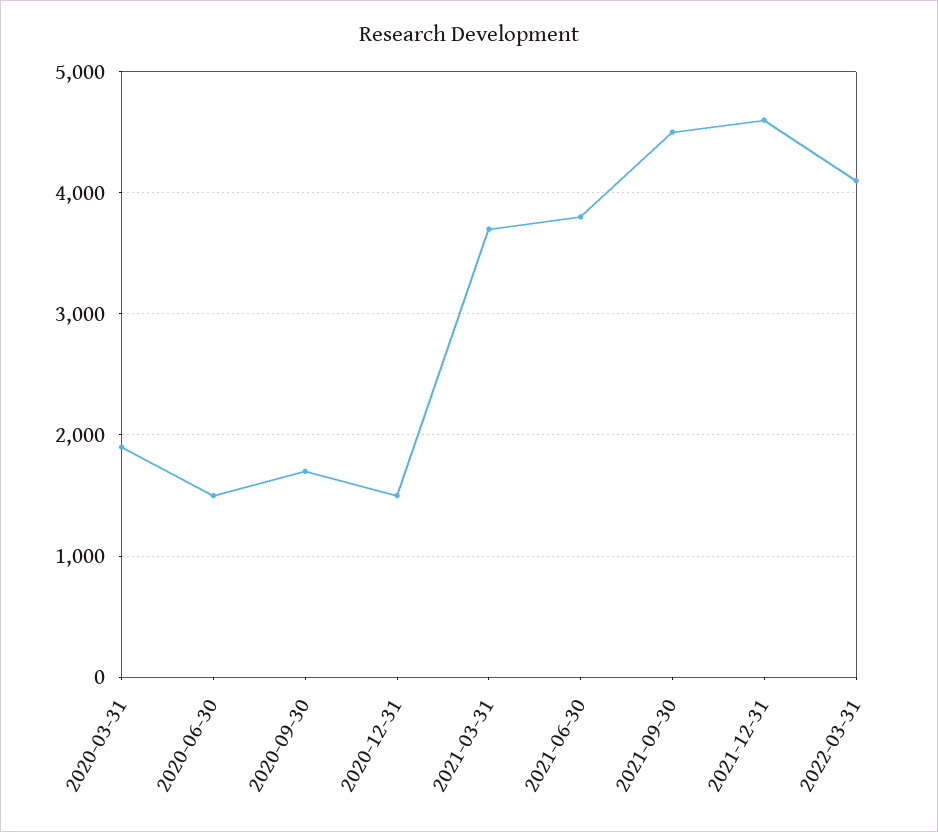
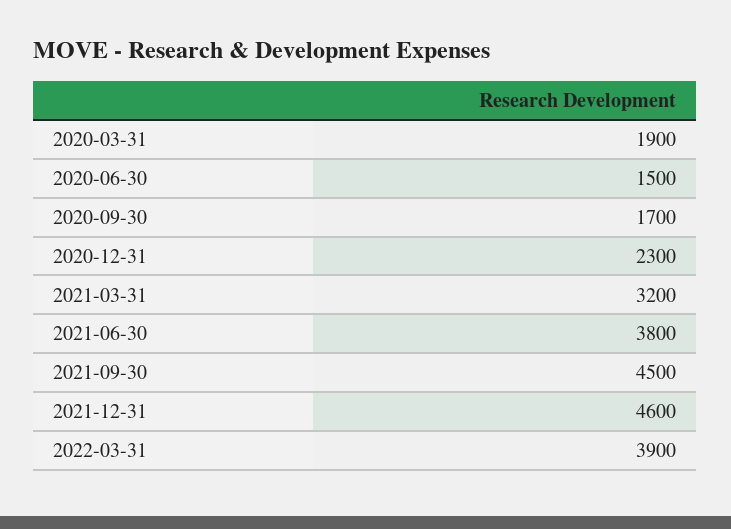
  {
    "2020-03-31": 1900,
    "2020-06-30": 1500,
    "2020-09-30": 1700,
-   "2020-12-31": 1500,
+   "2020-12-31": 2300,
-   "2021-03-31": 3700,
+   "2021-03-31": 3200,
    "2021-06-30": 3800,
    "2021-09-30": 4500,
    "2021-12-31": 4600,
-   "2022-03-31": 4100
+   "2022-03-31": 3900
  }

